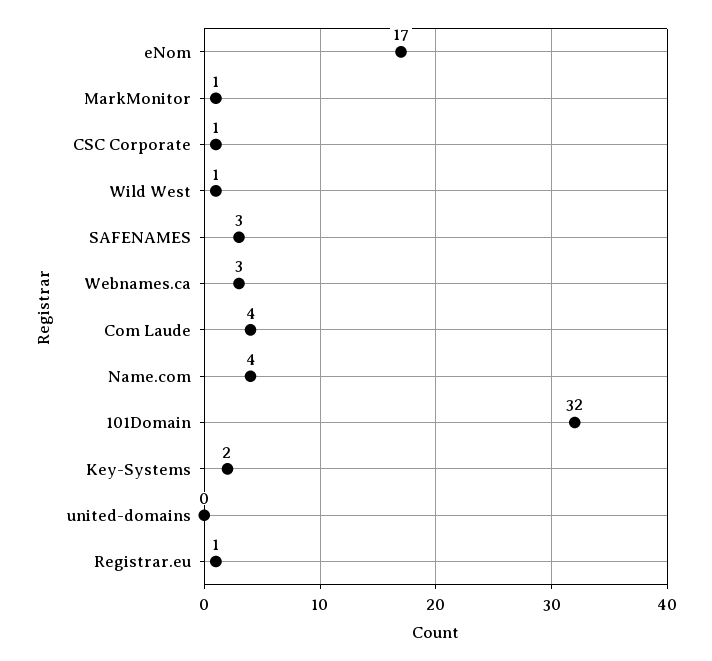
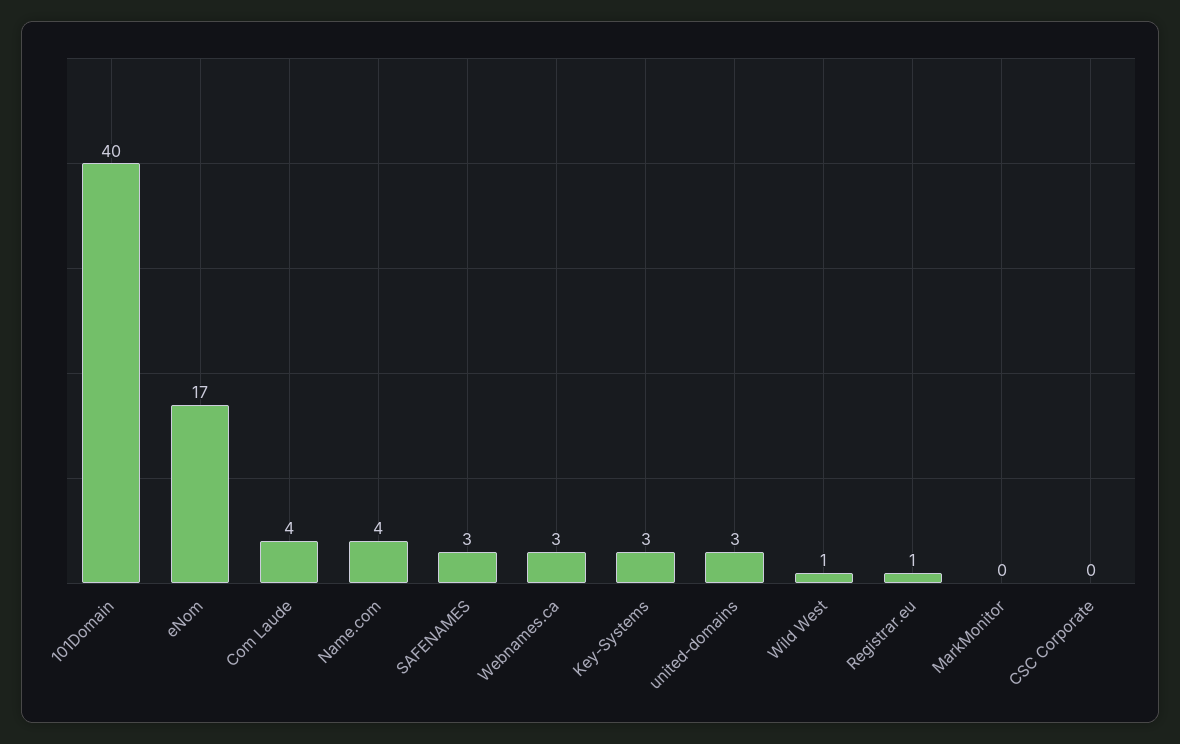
  {
    "eNom": 17,
-   "MarkMonitor": 1,
+   "MarkMonitor": 0,
-   "CSC Corporate": 1,
+   "CSC Corporate": 0,
    "Wild West": 1,
    "SAFENAMES": 3,
    "Webnames.ca": 3,
    "Com Laude": 4,
    "Name.com": 4,
-   "101Domain": 32,
+   "101Domain": 40,
-   "Key-Systems": 2,
+   "Key-Systems": 3,
-   "united-domains": 0,
+   "united-domains": 3,
    "Registrar.eu": 1
  }

